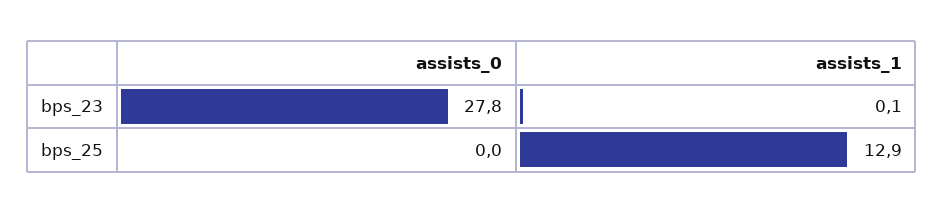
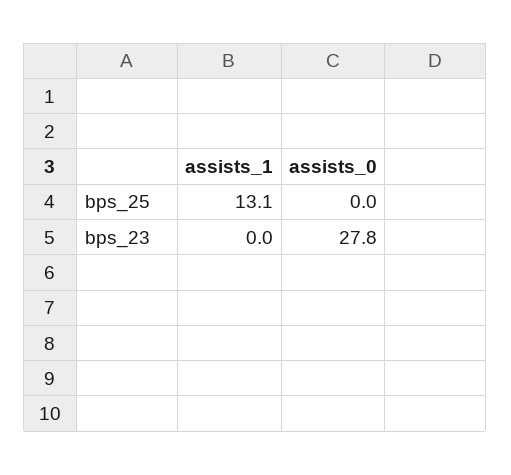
  {
    "assists_0": {
      "bps_23": 27.8,
      "bps_25": 0
    },
    "assists_1": {
-     "bps_23": 0.1,
+     "bps_23": 0,
-     "bps_25": 12.9
+     "bps_25": 13.1
    }
  }

